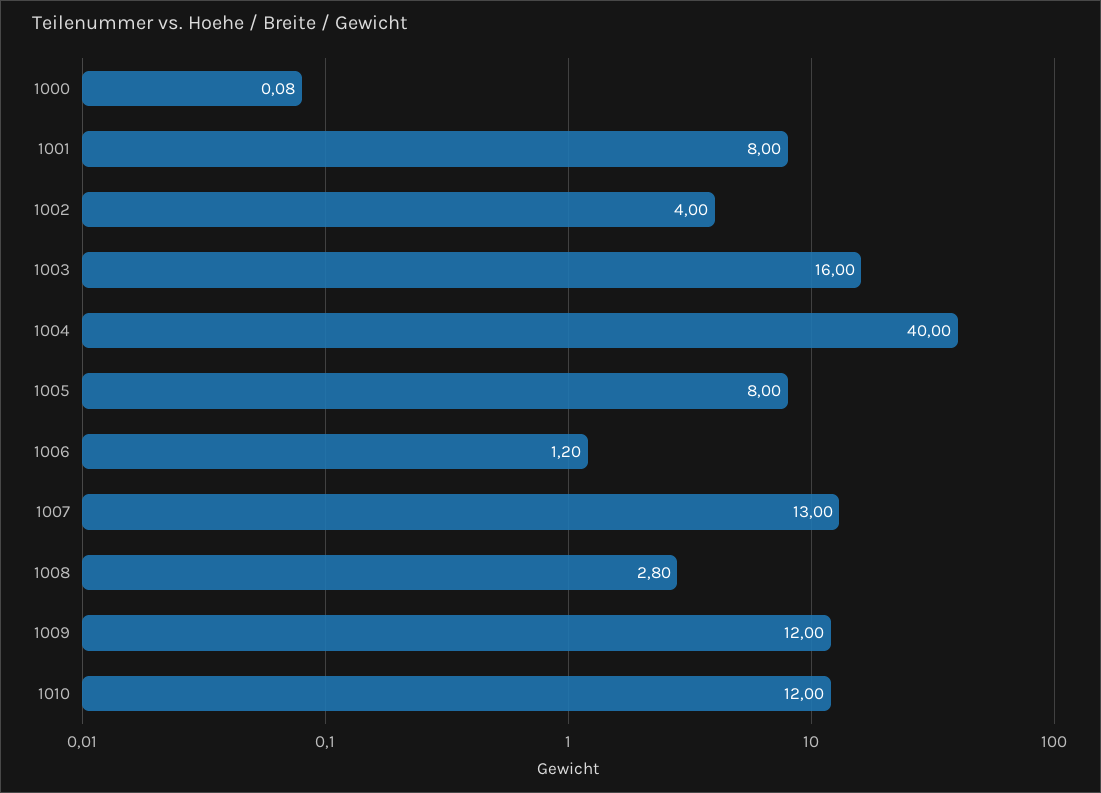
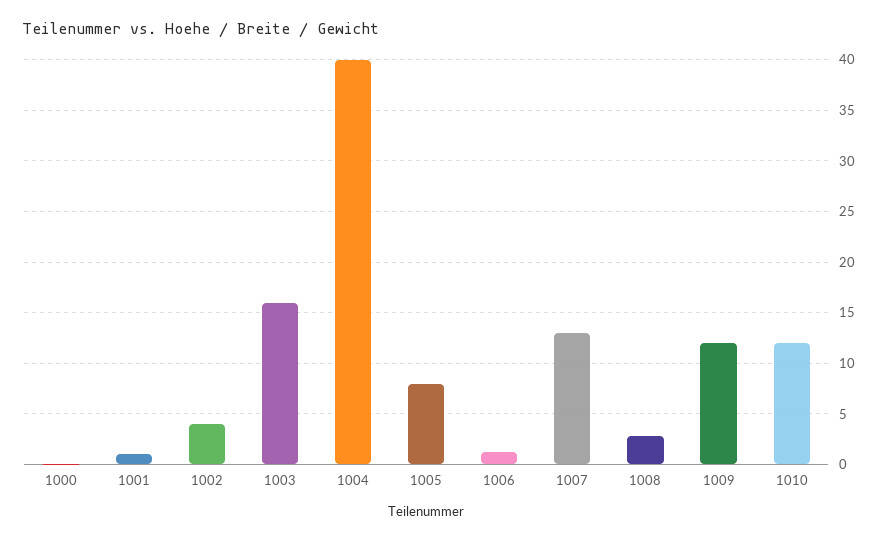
  {
    "1000": 0.08,
-   "1001": 8,
+   "1001": 1,
    "1002": 4,
    "1003": 16,
    "1004": 40,
    "1005": 8,
    "1006": 1.2,
    "1007": 13,
    "1008": 2.8,
    "1009": 12,
    "1010": 12
  }

